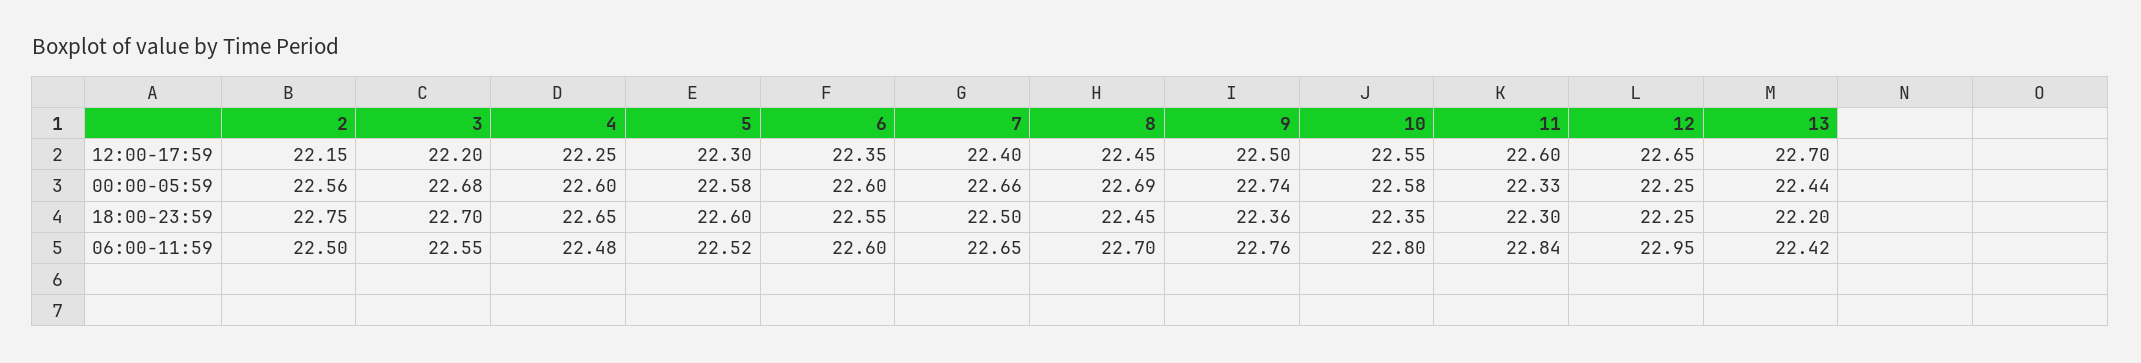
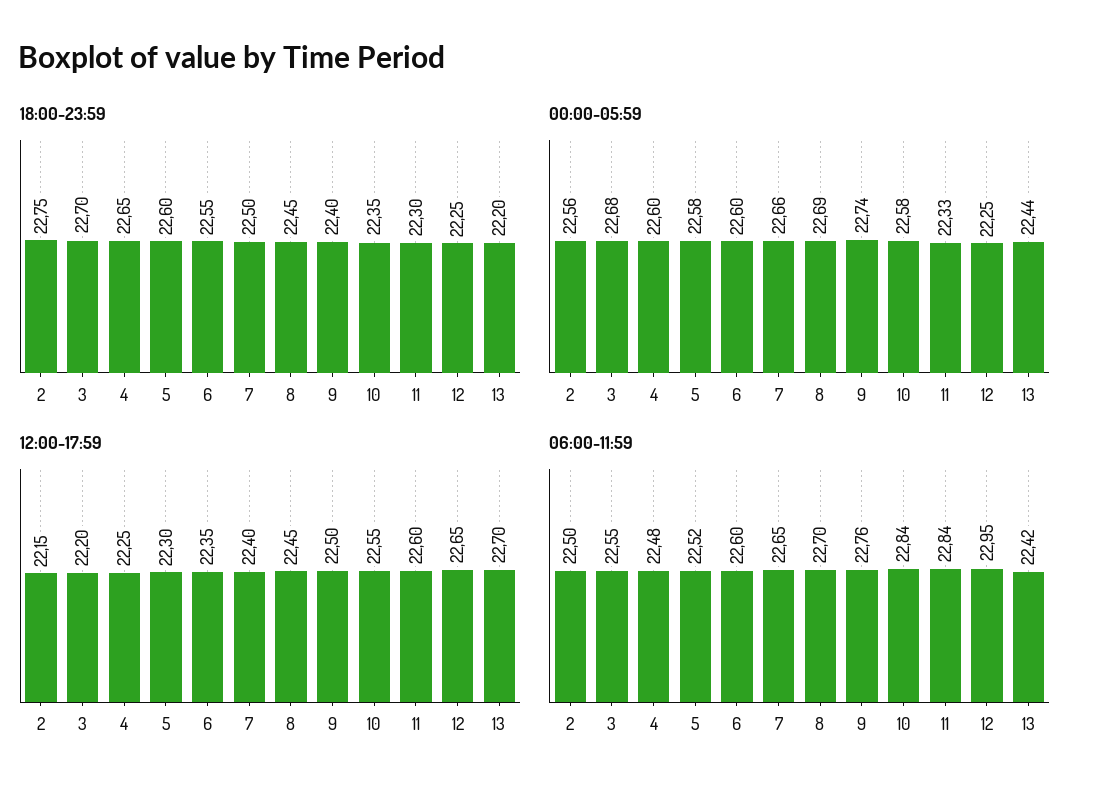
  {
    "12:00-17:59": {
      "2": 22.15,
      "3": 22.2,
      "4": 22.25,
      "5": 22.3,
      "6": 22.35,
      "7": 22.4,
      "8": 22.45,
      "9": 22.5,
      "10": 22.55,
      "11": 22.6,
      "12": 22.65,
      "13": 22.7
    },
    "00:00-05:59": {
      "2": 22.56,
      "3": 22.68,
      "4": 22.6,
      "5": 22.58,
      "6": 22.6,
      "7": 22.66,
      "8": 22.69,
      "9": 22.74,
      "10": 22.58,
      "11": 22.33,
      "12": 22.25,
      "13": 22.44
    },
    "18:00-23:59": {
      "2": 22.75,
      "3": 22.7,
      "4": 22.65,
      "5": 22.6,
      "6": 22.55,
      "7": 22.5,
      "8": 22.45,
-     "9": 22.36,
+     "9": 22.4,
      "10": 22.35,
      "11": 22.3,
      "12": 22.25,
      "13": 22.2
    },
    "06:00-11:59": {
      "2": 22.5,
      "3": 22.55,
      "4": 22.48,
      "5": 22.52,
      "6": 22.6,
      "7": 22.65,
      "8": 22.7,
      "9": 22.76,
-     "10": 22.8,
+     "10": 22.84,
      "11": 22.84,
      "12": 22.95,
      "13": 22.42
    }
  }

